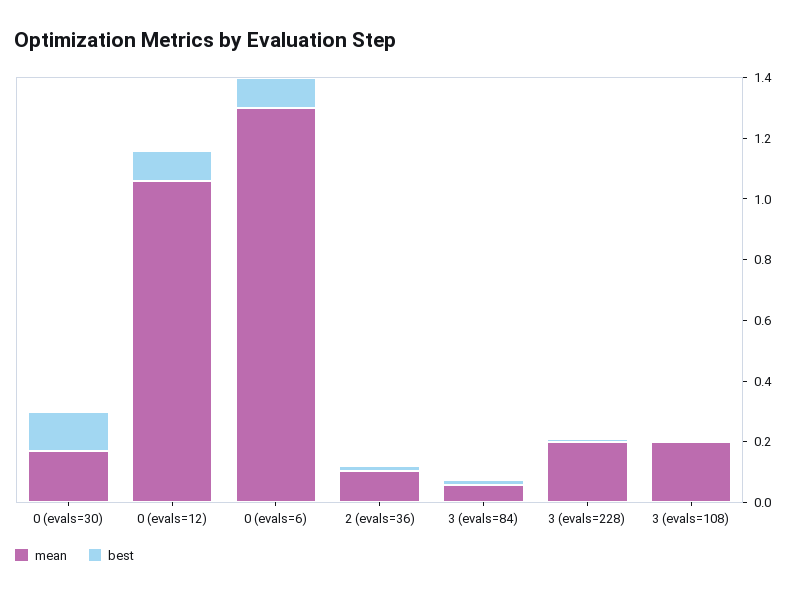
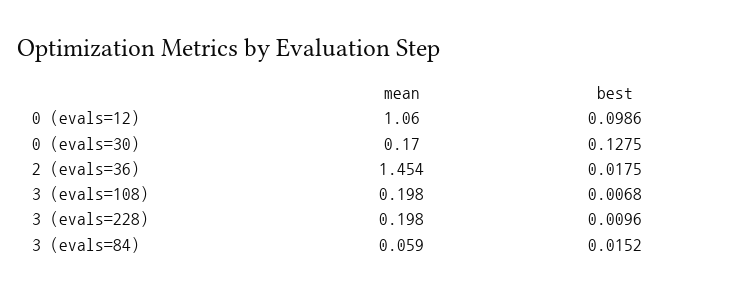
  {
    "mean": {
      "0 (evals=30)": 0.17,
      "0 (evals=12)": 1.06,
-     "0 (evals=6)": 1.3,
-     "2 (evals=36)": 0.1,
+     "2 (evals=36)": 1.454,
      "3 (evals=84)": 0.059,
      "3 (evals=228)": 0.198,
      "3 (evals=108)": 0.198
    },
    "best": {
      "0 (evals=30)": 0.1275,
      "0 (evals=12)": 0.0986,
-     "0 (evals=6)": 0.1,
      "2 (evals=36)": 0.0175,
      "3 (evals=84)": 0.0152,
      "3 (evals=228)": 0.0096,
      "3 (evals=108)": 0.0068
    }
  }

